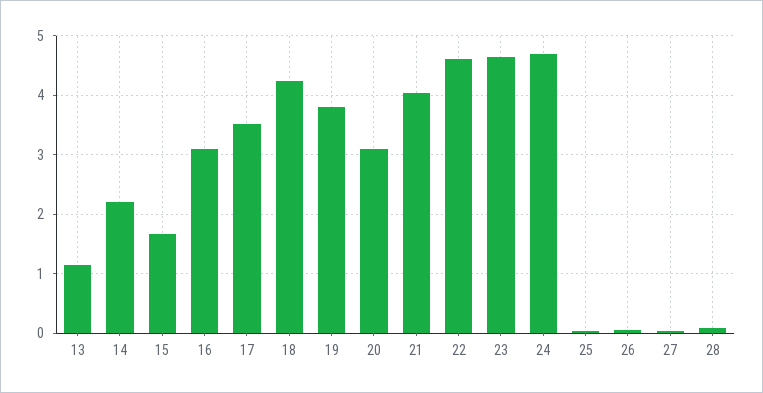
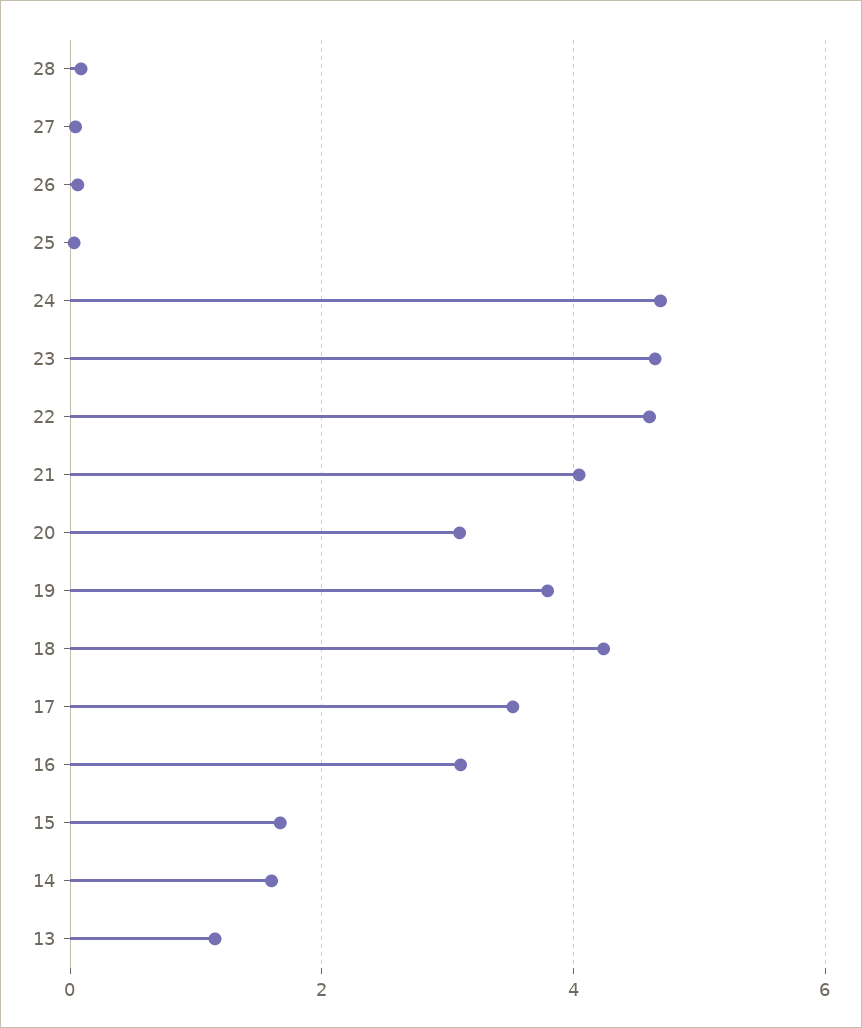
  {
    "13": 1.2,
-   "14": 2.2,
+   "14": 1.6,
    "15": 1.6,
    "16": 3.2,
    "17": 3.6,
    "18": 4.2,
    "19": 3.8,
    "20": 3,
    "21": 4,
    "22": 4.6,
    "23": 4.6,
    "24": 4.6,
    "25": 0,
    "26": 0,
    "27": 0,
    "28": 0
  }

